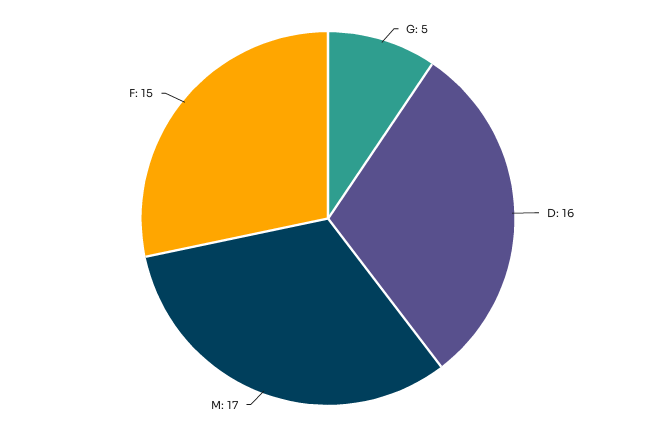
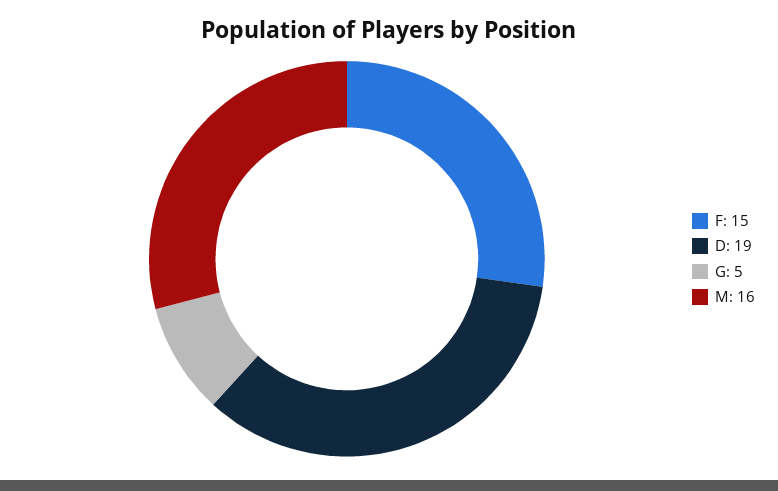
  {
    "G": 5,
-   "D": 16,
+   "D": 19,
-   "M": 17,
+   "M": 16,
    "F": 15
  }

